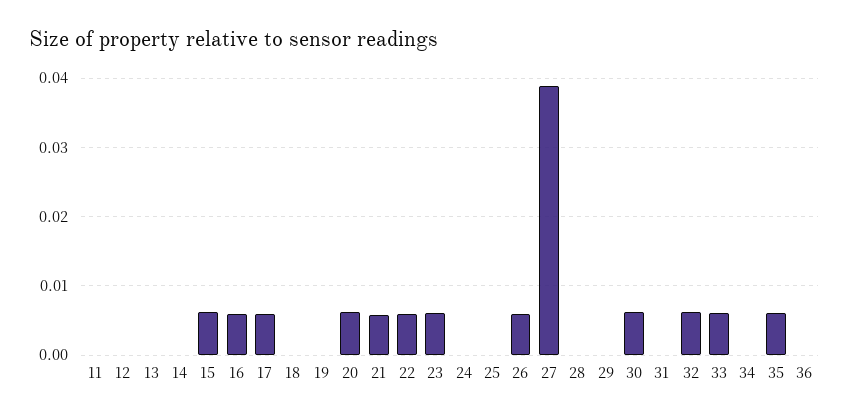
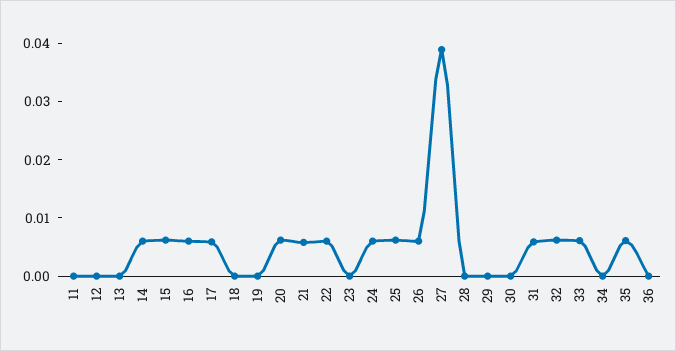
  {
    "11": 0,
    "12": 0,
    "13": 0,
-   "14": 0,
+   "14": 0.006,
    "15": 0.006,
    "16": 0.006,
    "17": 0.006,
    "18": 0,
    "19": 0,
    "20": 0.006,
    "21": 0.006,
    "22": 0.006,
-   "23": 0.006,
+   "23": 0,
-   "24": 0,
+   "24": 0.006,
-   "25": 0,
+   "25": 0.006,
    "26": 0.006,
    "27": 0.039,
    "28": 0,
    "29": 0,
-   "30": 0.006,
+   "30": 0,
-   "31": 0,
+   "31": 0.006,
    "32": 0.006,
    "33": 0.006,
    "34": 0,
    "35": 0.006,
    "36": 0
  }

